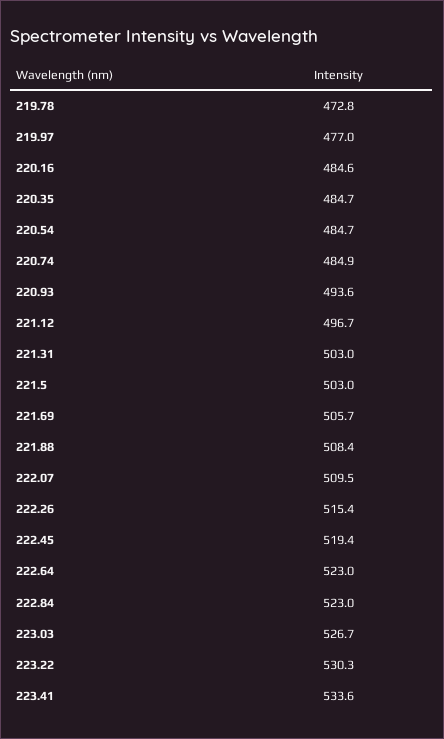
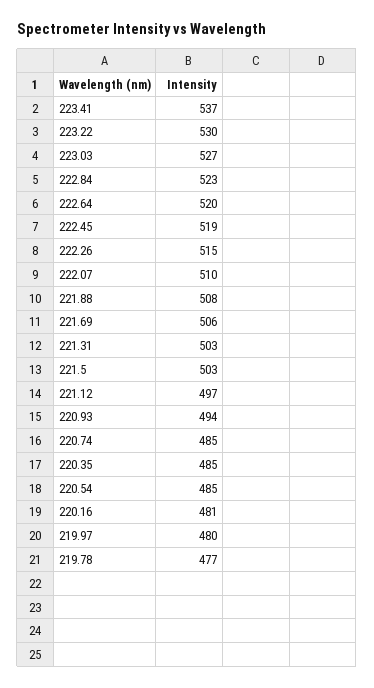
  {
-   "219.78": 472.8,
+   "219.78": 477,
-   "219.97": 477,
+   "219.97": 480,
-   "220.16": 484.6,
+   "220.16": 481,
    "220.35": 484.7,
    "220.54": 484.7,
    "220.74": 484.9,
    "220.93": 493.6,
    "221.12": 496.7,
    "221.31": 503,
    "221.5": 503,
    "221.69": 505.7,
    "221.88": 508.4,
    "222.07": 509.5,
    "222.26": 515.4,
    "222.45": 519.4,
-   "222.64": 523,
+   "222.64": 520,
    "222.84": 523,
    "223.03": 526.7,
    "223.22": 530.3,
-   "223.41": 533.6
+   "223.41": 537
  }

